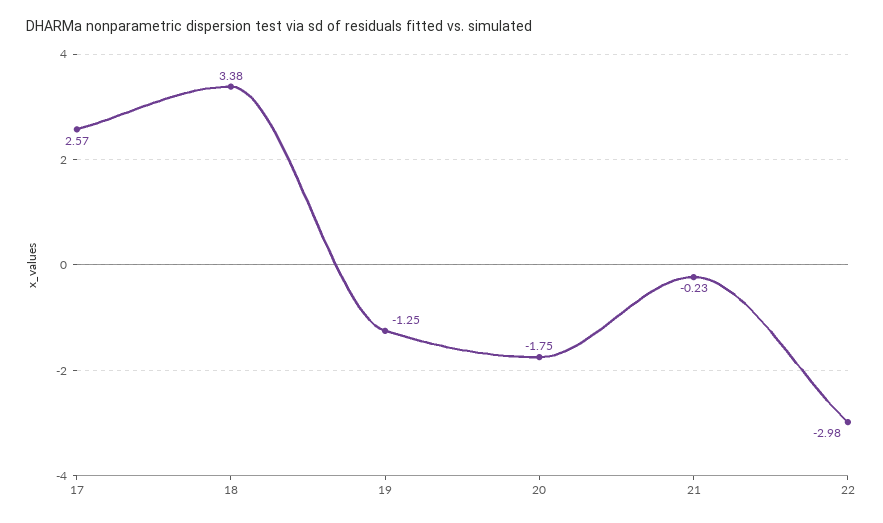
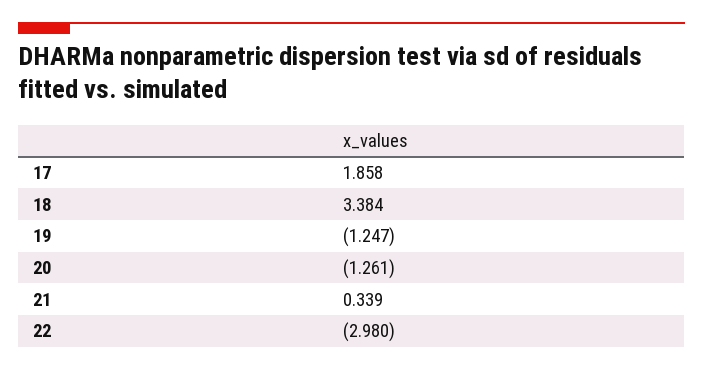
  {
-   "17": 2.57,
+   "17": 1.858,
    "18": 3.384,
    "19": -1.247,
-   "20": -1.75,
+   "20": -1.261,
-   "21": -0.23,
+   "21": 0.339,
    "22": -2.98
  }

